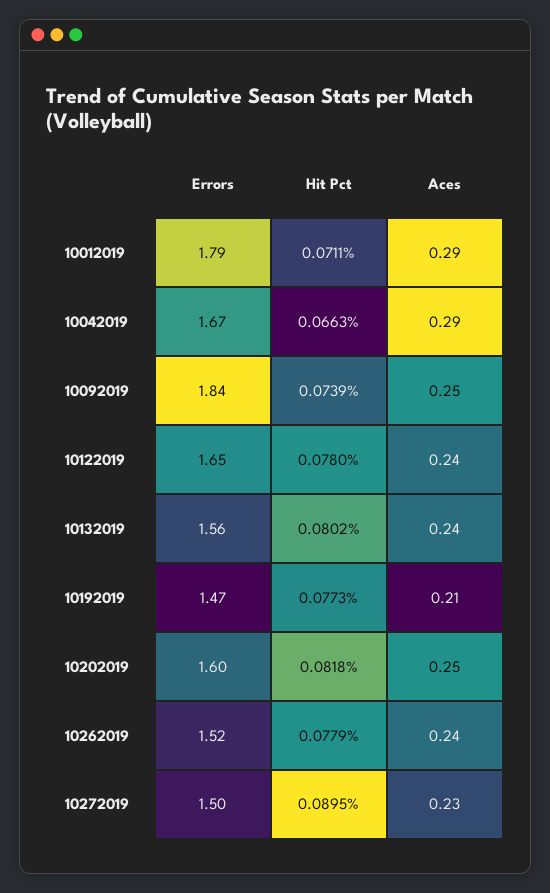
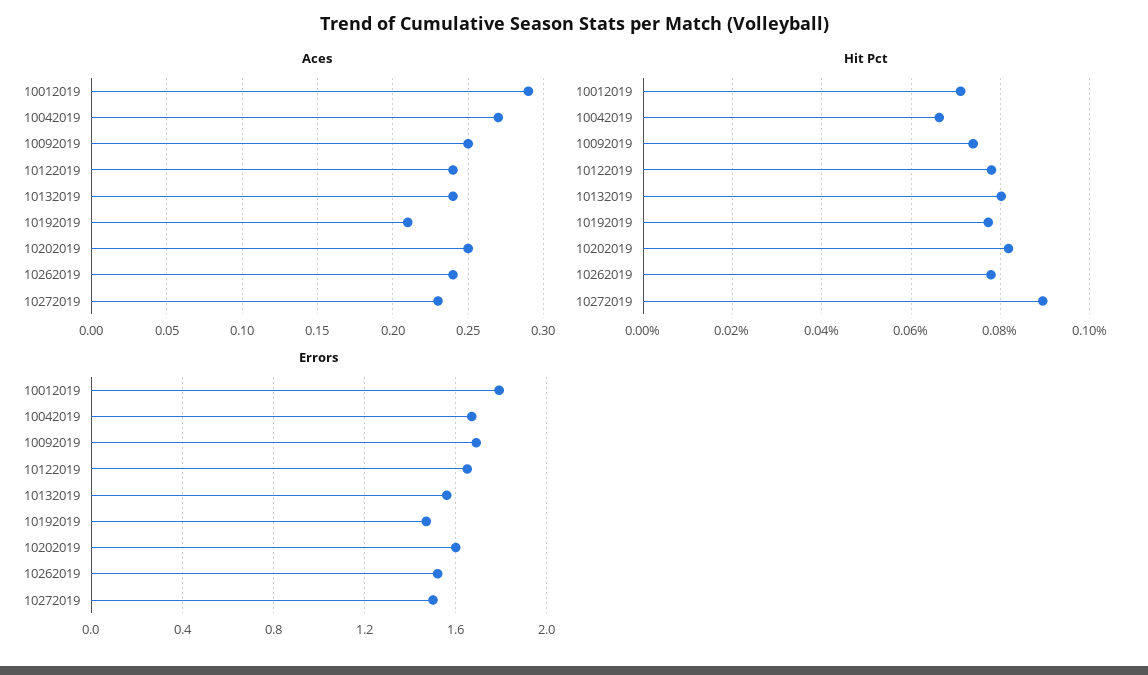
  {
    "Errors": {
      "10012019": 1.79,
      "10042019": 1.67,
-     "10092019": 1.84,
+     "10092019": 1.7,
      "10122019": 1.65,
      "10132019": 1.56,
      "10192019": 1.47,
      "10202019": 1.6,
      "10262019": 1.52,
      "10272019": 1.5
    },
    "Hit Pct": {
      "10012019": 0.0711,
      "10042019": 0.0663,
      "10092019": 0.0739,
      "10122019": 0.078,
      "10132019": 0.0802,
      "10192019": 0.0773,
      "10202019": 0.0818,
      "10262019": 0.0779,
      "10272019": 0.0895
    },
    "Aces": {
      "10012019": 0.29,
-     "10042019": 0.29,
+     "10042019": 0.27,
      "10092019": 0.25,
      "10122019": 0.24,
      "10132019": 0.24,
      "10192019": 0.21,
      "10202019": 0.25,
      "10262019": 0.24,
      "10272019": 0.23
    }
  }

